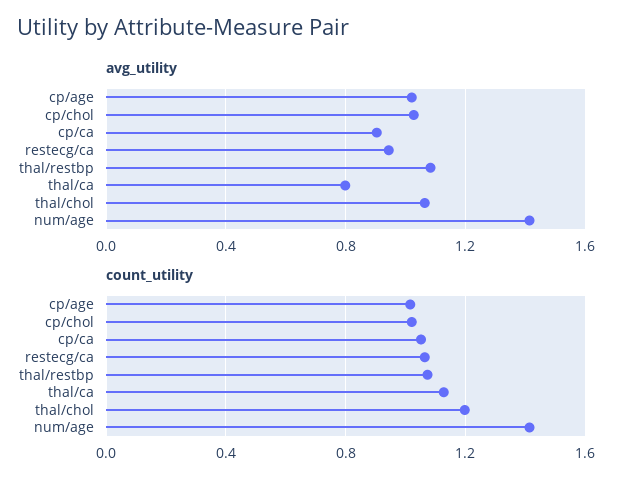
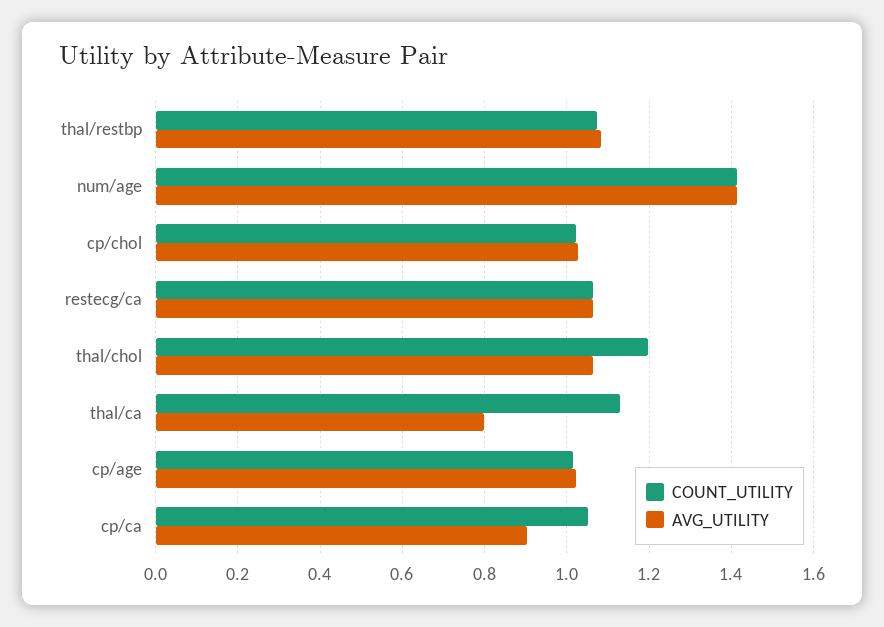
  {
    "avg_utility": {
      "cp/age": 1.02,
      "cp/chol": 1.02,
      "cp/ca": 0.9,
-     "restecg/ca": 0.95,
+     "restecg/ca": 1.06,
      "thal/restbp": 1.08,
      "thal/ca": 0.8,
      "thal/chol": 1.06,
      "num/age": 1.42
    },
    "count_utility": {
      "cp/age": 1.02,
      "cp/chol": 1.02,
      "cp/ca": 1.06,
      "restecg/ca": 1.06,
      "thal/restbp": 1.08,
      "thal/ca": 1.12,
      "thal/chol": 1.2,
      "num/age": 1.42
    }
  }

